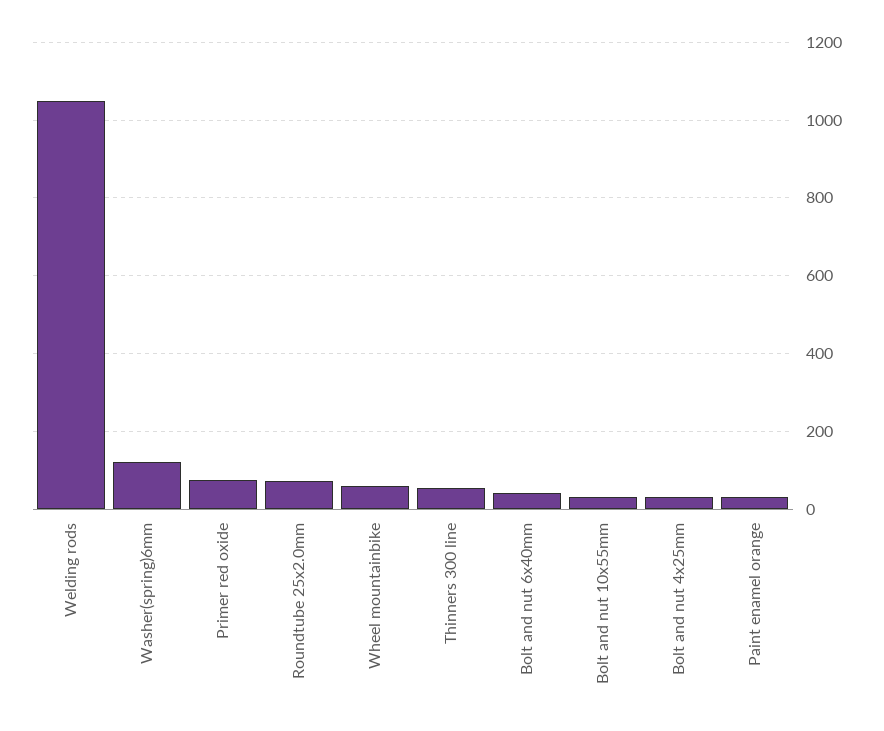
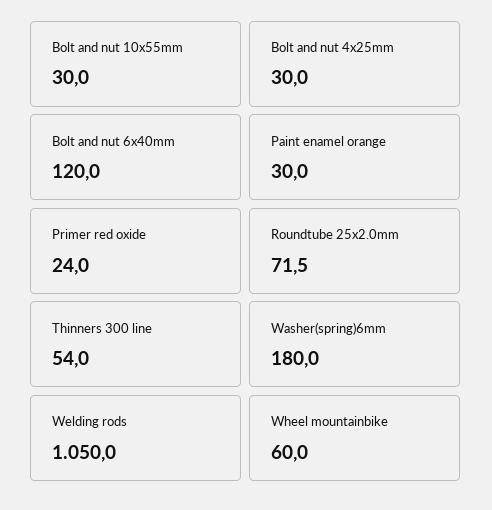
  {
    "Welding rods": 1050,
-   "Washer(spring)6mm": 120,
+   "Washer(spring)6mm": 180,
-   "Primer red oxide": 80,
+   "Primer red oxide": 24,
    "Roundtube 25x2.0mm": 71.5,
    "Wheel mountainbike": 60,
    "Thinners 300 line": 54,
-   "Bolt and nut 6x40mm": 40,
+   "Bolt and nut 6x40mm": 120,
    "Bolt and nut 10x55mm": 30,
    "Bolt and nut 4x25mm": 30,
    "Paint enamel orange": 30
  }

